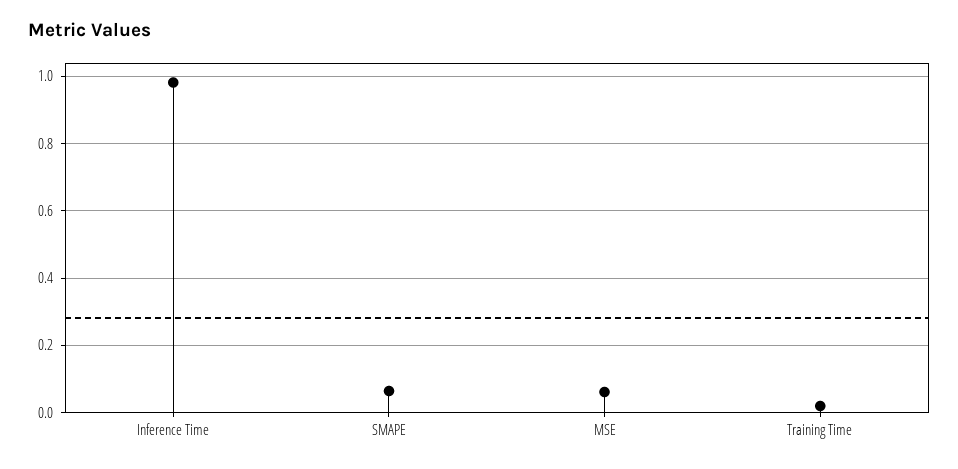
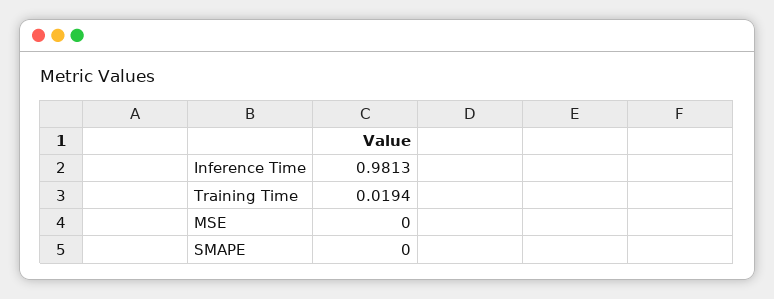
  {
    "Inference Time": 0.9813,
-   "SMAPE": 0.06,
+   "SMAPE": 0,
-   "MSE": 0.06,
+   "MSE": 0,
    "Training Time": 0.0194
  }

